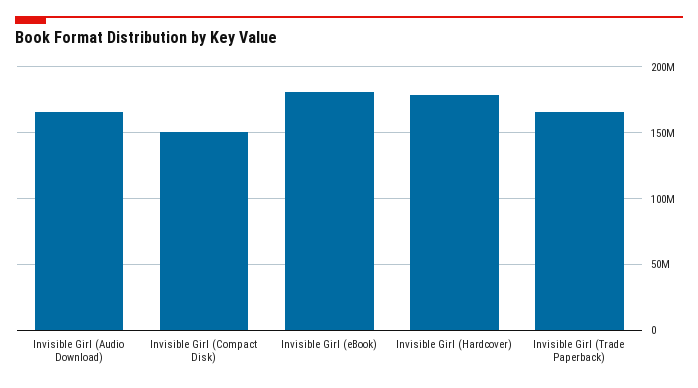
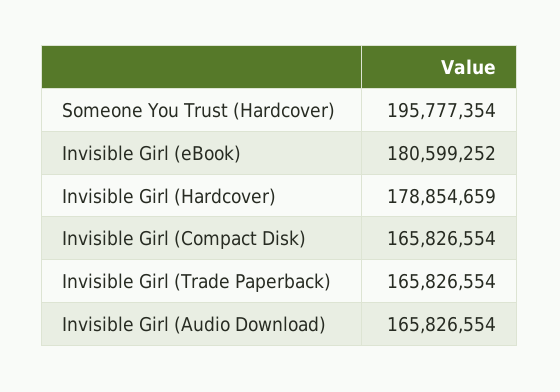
  {
    "Invisible Girl (Audio Download)": 165826554,
-   "Invisible Girl (Compact Disk)": 150000000,
+   "Invisible Girl (Compact Disk)": 165826554,
    "Invisible Girl (eBook)": 180599252,
    "Invisible Girl (Hardcover)": 178854659,
-   "Invisible Girl (Trade Paperback)": 165826554
+   "Invisible Girl (Trade Paperback)": 165826554,
+   "Someone You Trust (Hardcover)": 195777354
  }

